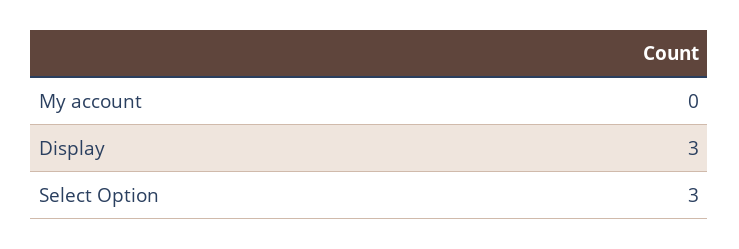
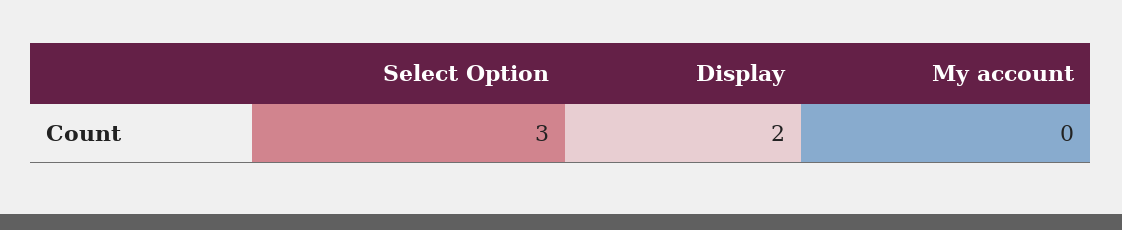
  {
    "My account": 0,
-   "Display": 3,
+   "Display": 2,
    "Select Option": 3
  }

